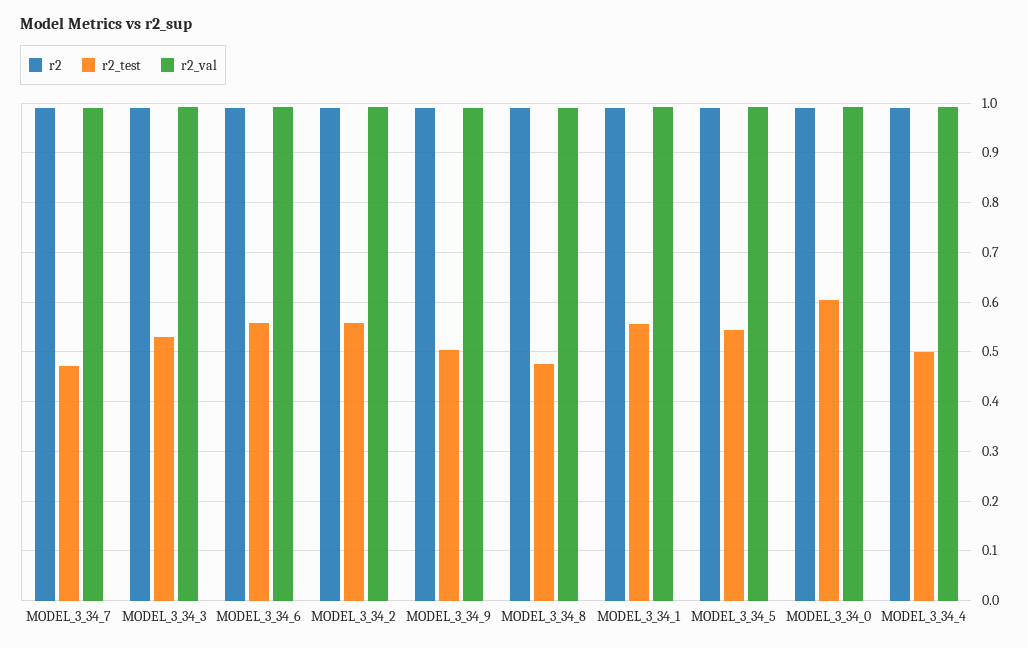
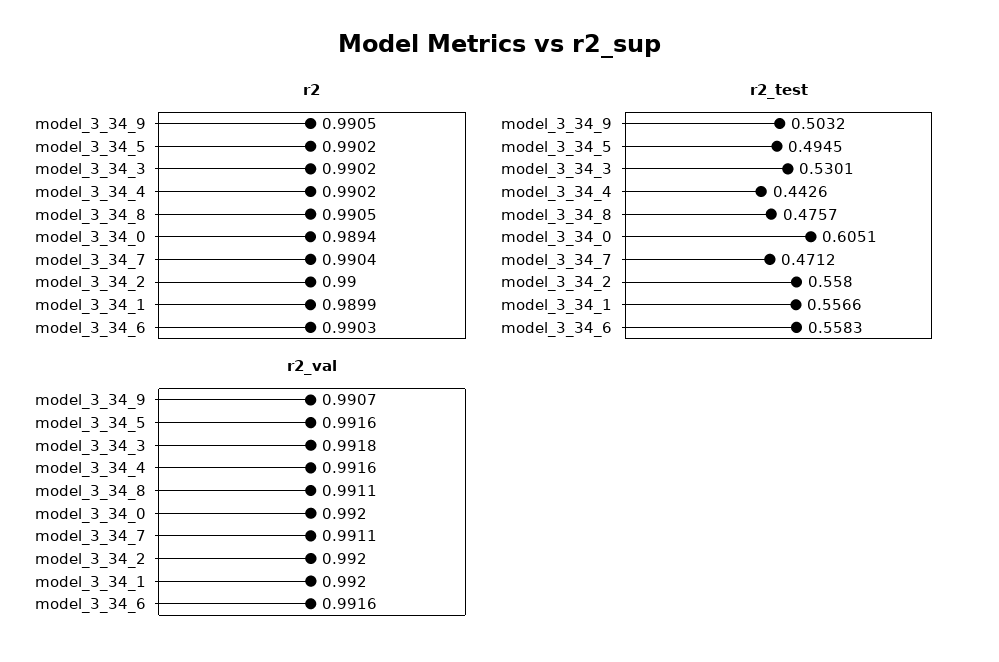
  {
    "r2": {
      "MODEL_3_34_7": 0.9904,
      "MODEL_3_34_3": 0.9902,
      "MODEL_3_34_6": 0.9903,
      "MODEL_3_34_2": 0.99,
      "MODEL_3_34_9": 0.9905,
      "MODEL_3_34_8": 0.9905,
      "MODEL_3_34_1": 0.9899,
      "MODEL_3_34_5": 0.9902,
      "MODEL_3_34_0": 0.9894,
      "MODEL_3_34_4": 0.9902
    },
    "r2_test": {
      "MODEL_3_34_7": 0.4712,
      "MODEL_3_34_3": 0.5301,
      "MODEL_3_34_6": 0.5583,
      "MODEL_3_34_2": 0.558,
      "MODEL_3_34_9": 0.5032,
      "MODEL_3_34_8": 0.4757,
      "MODEL_3_34_1": 0.5566,
-     "MODEL_3_34_5": 0.54,
+     "MODEL_3_34_5": 0.4945,
      "MODEL_3_34_0": 0.6051,
-     "MODEL_3_34_4": 0.5
+     "MODEL_3_34_4": 0.4426
    },
    "r2_val": {
      "MODEL_3_34_7": 0.9911,
      "MODEL_3_34_3": 0.9918,
      "MODEL_3_34_6": 0.9916,
      "MODEL_3_34_2": 0.992,
      "MODEL_3_34_9": 0.9907,
      "MODEL_3_34_8": 0.9911,
      "MODEL_3_34_1": 0.992,
      "MODEL_3_34_5": 0.9916,
      "MODEL_3_34_0": 0.992,
      "MODEL_3_34_4": 0.9916
    }
  }

